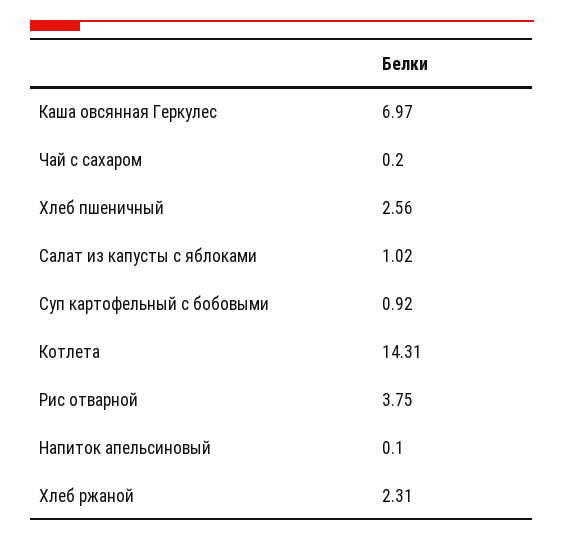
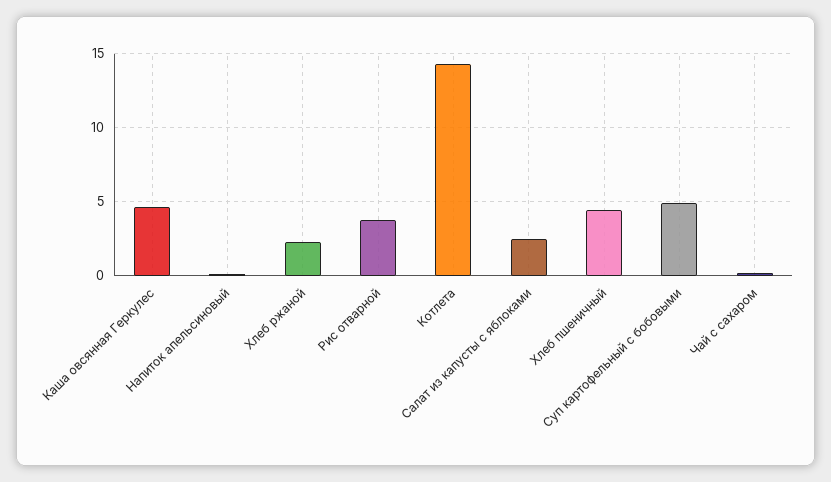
  {
-   "Каша овсянная Геркулес": 6.97,
+   "Каша овсянная Геркулес": 4.5,
    "Чай с сахаром": 0.2,
-   "Хлеб пшеничный": 2.56,
+   "Хлеб пшеничный": 4.5,
-   "Салат из капусты с яблоками": 1.02,
+   "Салат из капусты с яблоками": 2.5,
-   "Суп картофельный с бобовыми": 0.92,
+   "Суп картофельный с бобовыми": 5,
    "Котлета": 14.31,
    "Рис отварной": 3.75,
    "Напиток апельсиновый": 0.1,
    "Хлеб ржаной": 2.31
  }

